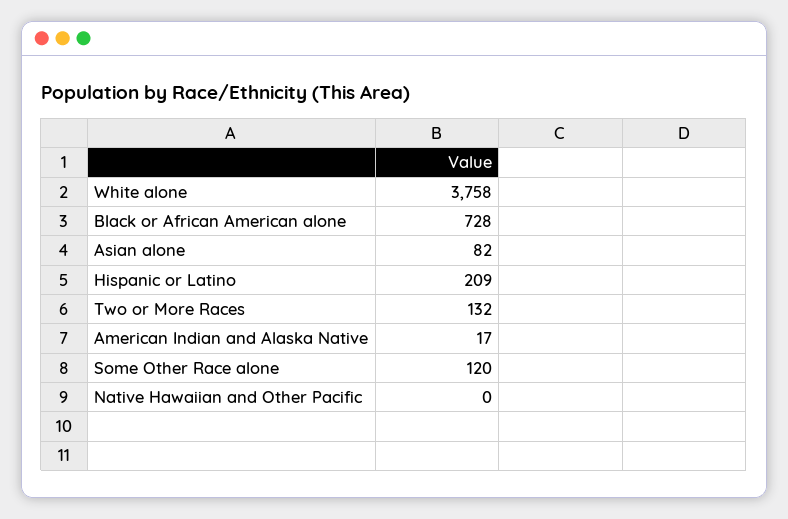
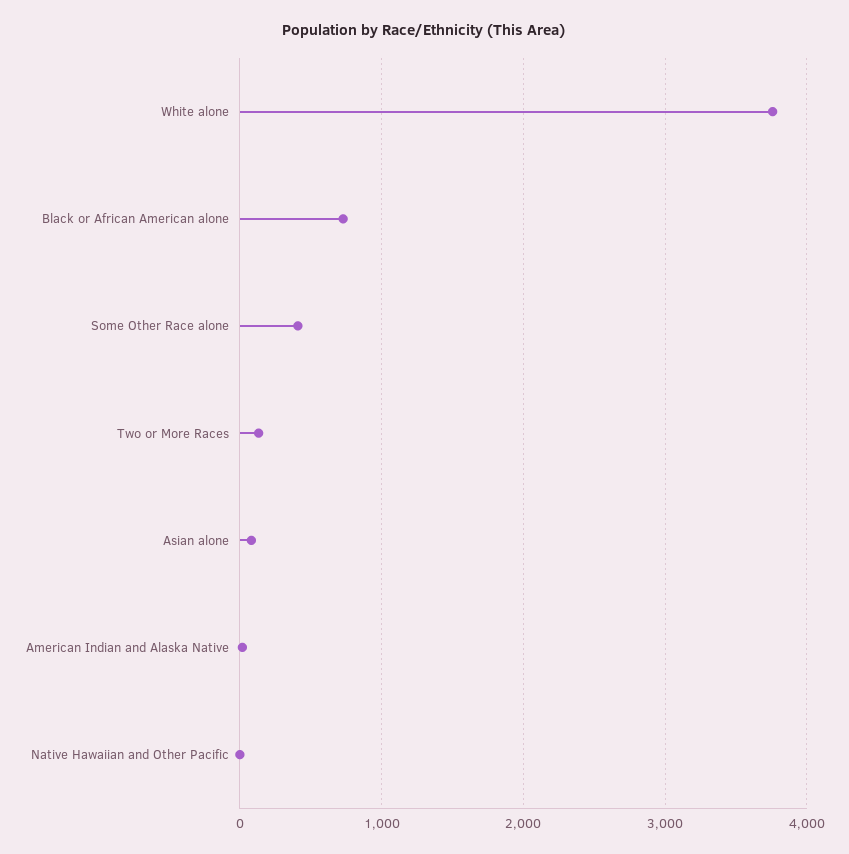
  {
    "White alone": 3758,
    "Black or African American alone": 728,
    "Asian alone": 82,
-   "Hispanic or Latino": 209,
    "Two or More Races": 132,
    "American Indian and Alaska Native": 17,
-   "Some Other Race alone": 120,
+   "Some Other Race alone": 400,
    "Native Hawaiian and Other Pacific": 0
  }

